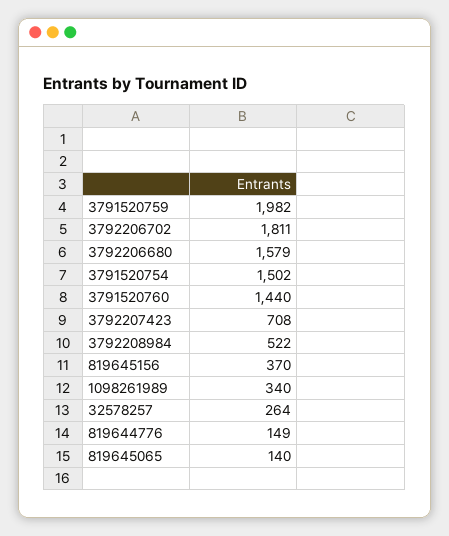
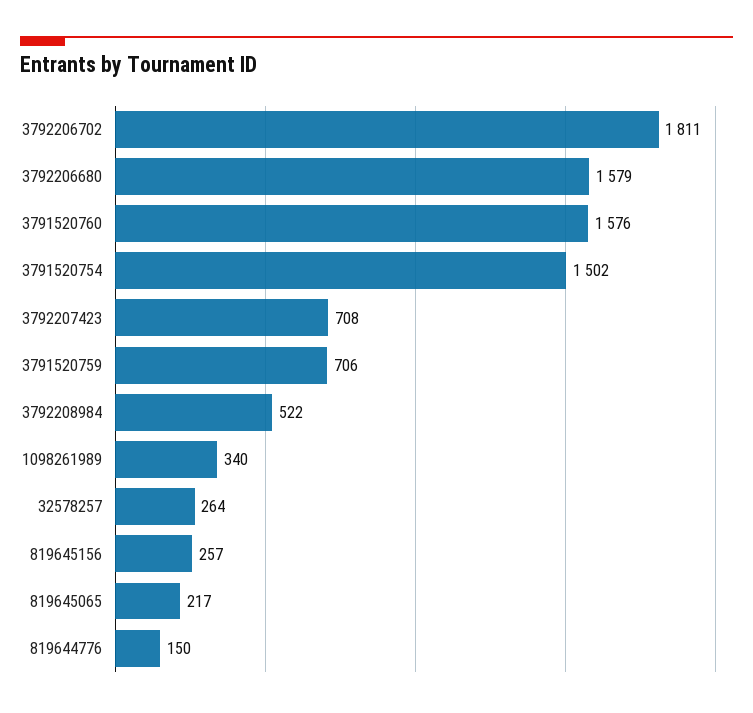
  {
-   "3791520759": 1982,
+   "3791520759": 706,
    "3792206702": 1811,
    "3792206680": 1579,
    "3791520754": 1502,
-   "3791520760": 1440,
+   "3791520760": 1576,
    "3792207423": 708,
    "3792208984": 522,
-   "819645156": 370,
+   "819645156": 257,
    "1098261989": 340,
    "32578257": 264,
-   "819644776": 149,
+   "819644776": 150,
-   "819645065": 140
+   "819645065": 217
  }

